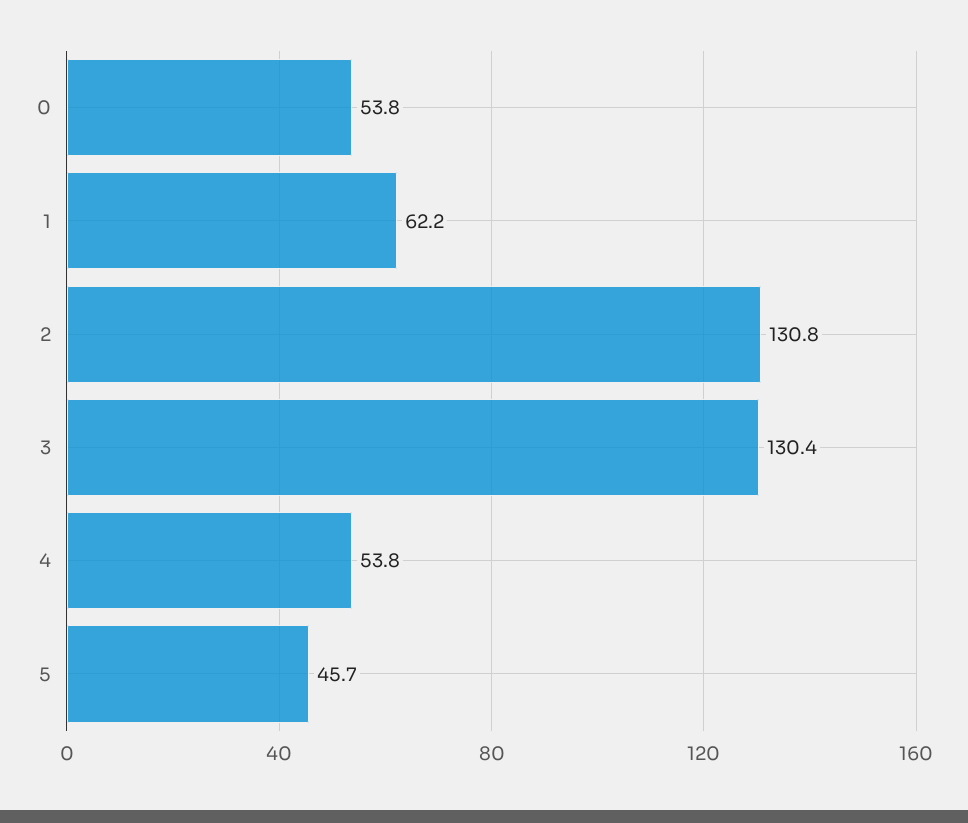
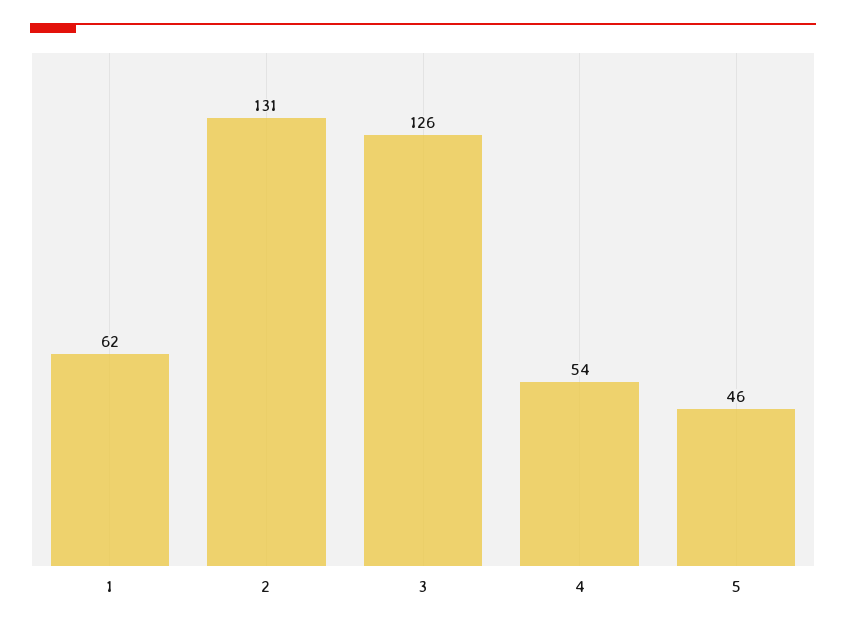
  {
-   "0": 53.8,
    "1": 62.2,
    "2": 130.8,
-   "3": 130.4,
+   "3": 126,
    "4": 53.8,
    "5": 45.7
  }

